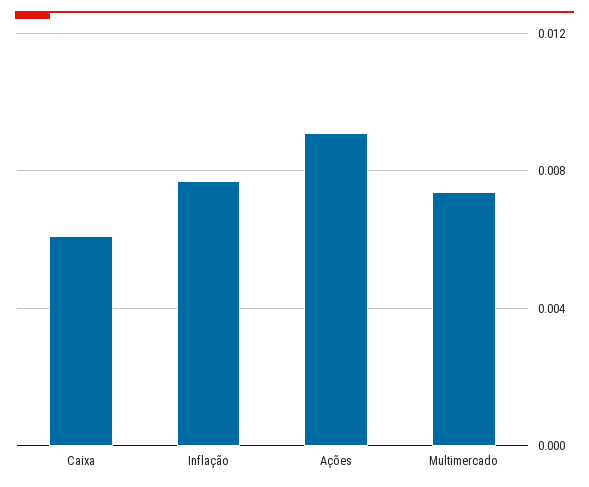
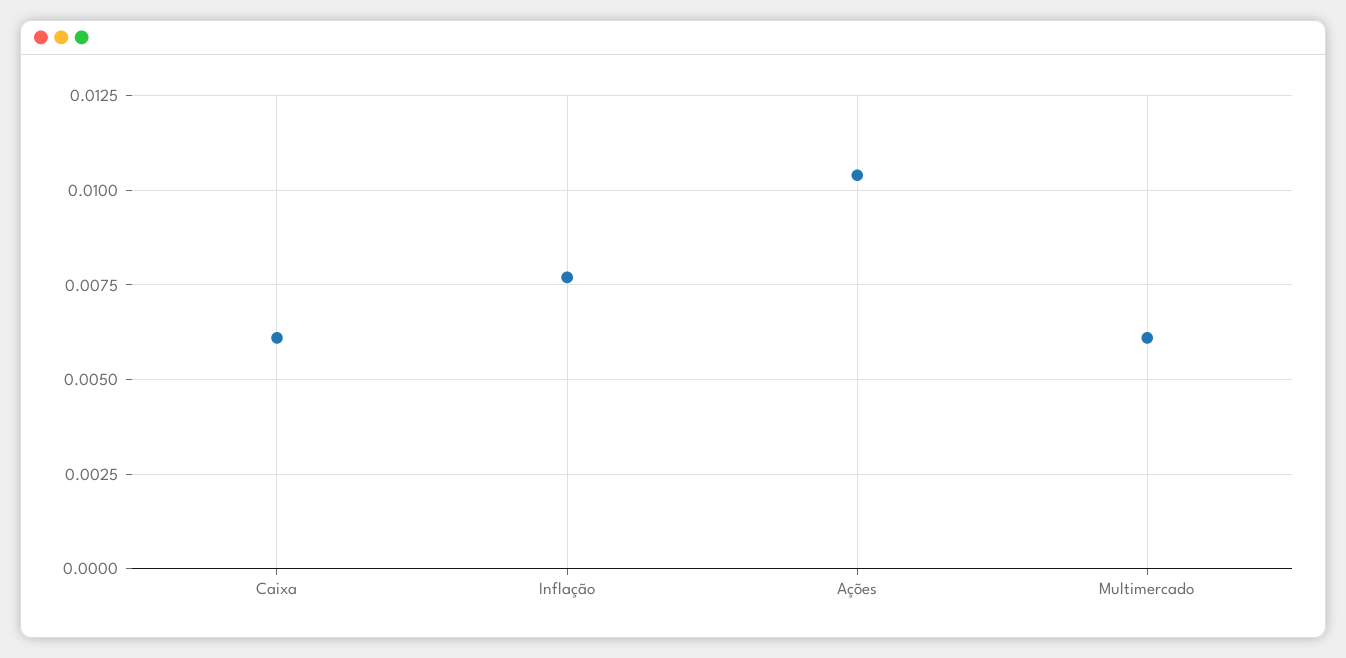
  {
    "Caixa": 0.006,
    "Inflação": 0.0075,
-   "Ações": 0.009,
+   "Ações": 0.0105,
-   "Multimercado": 0.0075
+   "Multimercado": 0.006
  }

